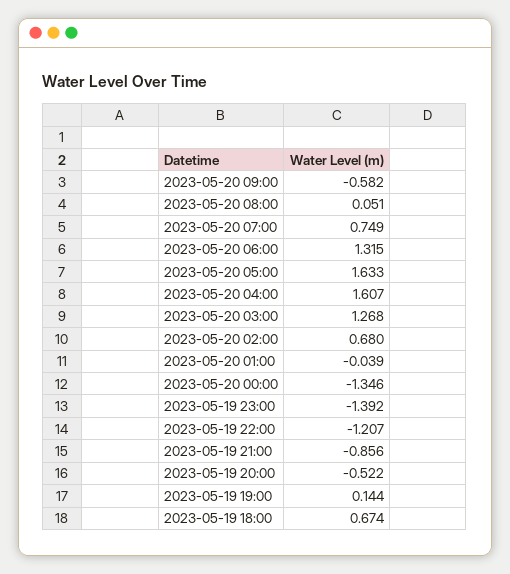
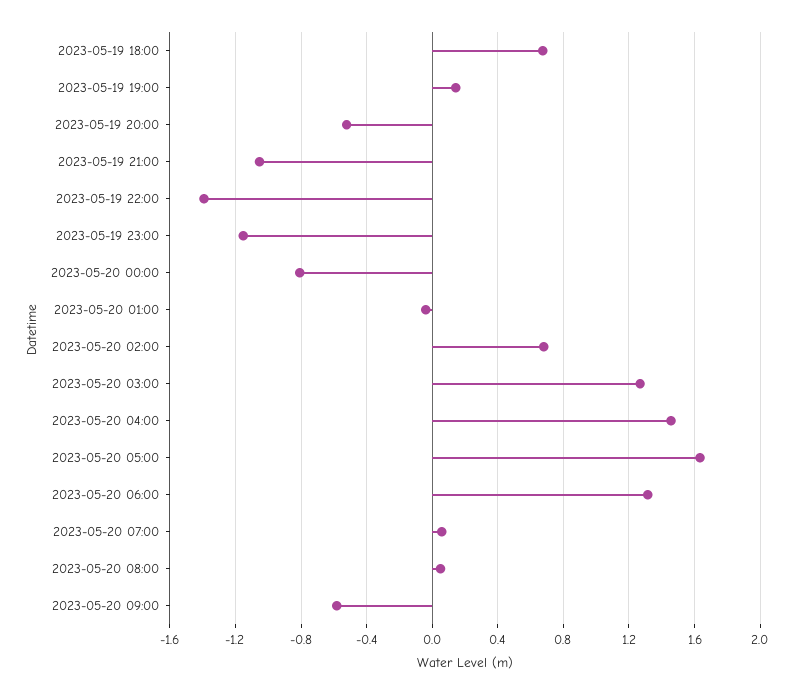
  {
    "2023-05-20 09:00": -0.582,
    "2023-05-20 08:00": 0.051,
-   "2023-05-20 07:00": 0.749,
+   "2023-05-20 07:00": 0.05,
    "2023-05-20 06:00": 1.315,
    "2023-05-20 05:00": 1.633,
-   "2023-05-20 04:00": 1.607,
+   "2023-05-20 04:00": 1.45,
    "2023-05-20 03:00": 1.268,
    "2023-05-20 02:00": 0.68,
    "2023-05-20 01:00": -0.039,
-   "2023-05-20 00:00": -1.346,
+   "2023-05-20 00:00": -0.8,
-   "2023-05-19 23:00": -1.392,
+   "2023-05-19 23:00": -1.15,
-   "2023-05-19 22:00": -1.207,
+   "2023-05-19 22:00": -1.4,
-   "2023-05-19 21:00": -0.856,
+   "2023-05-19 21:00": -1.05,
    "2023-05-19 20:00": -0.522,
    "2023-05-19 19:00": 0.144,
    "2023-05-19 18:00": 0.674
  }

